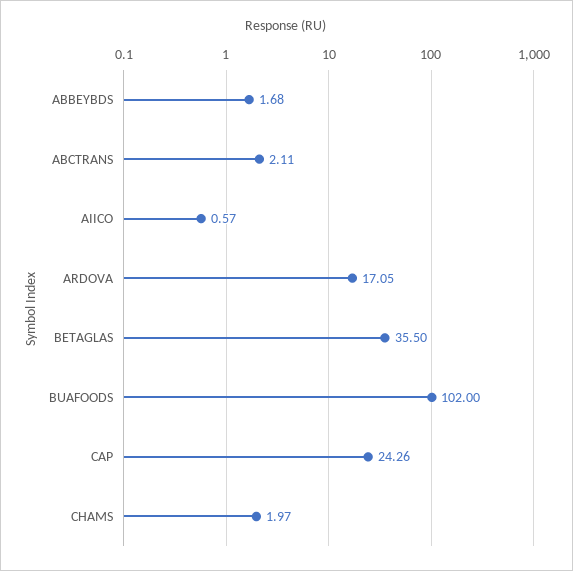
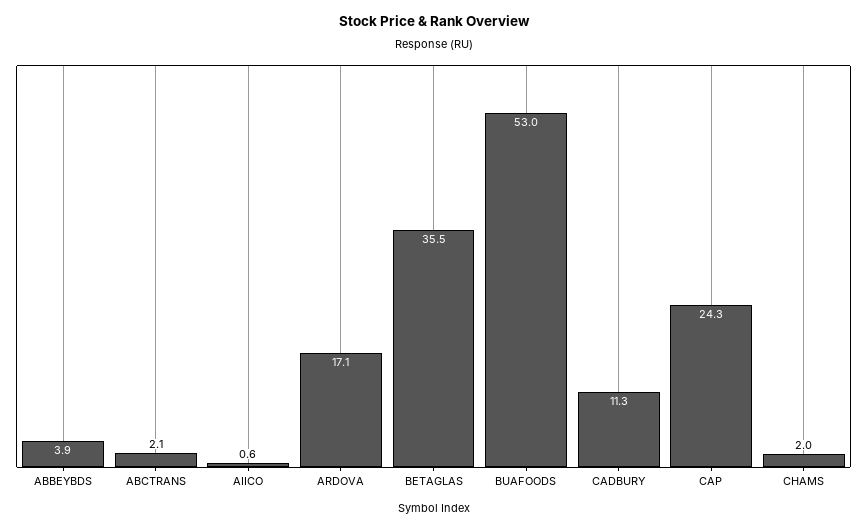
  {
-   "ABBEYBDS": 1.68,
+   "ABBEYBDS": 3.9,
    "ABCTRANS": 2.11,
    "AIICO": 0.57,
    "ARDOVA": 17.05,
    "BETAGLAS": 35.5,
-   "BUAFOODS": 102,
+   "BUAFOODS": 53,
    "CAP": 24.26,
-   "CHAMS": 1.97
+   "CHAMS": 1.97,
+   "CADBURY": 11.3
  }

